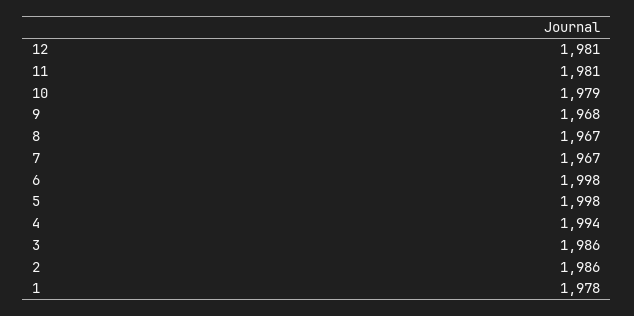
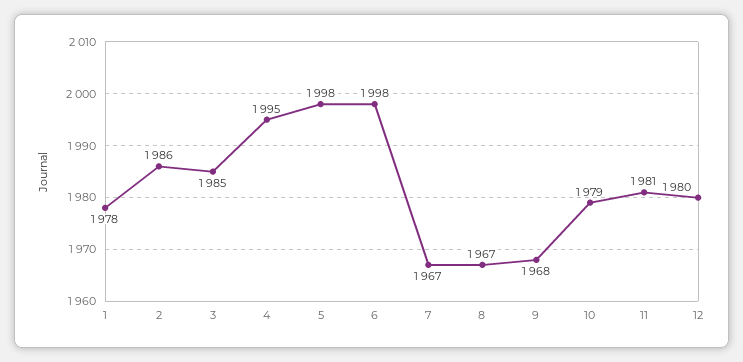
  {
-   "12": 1981,
+   "12": 1980,
    "11": 1981,
    "10": 1979,
    "9": 1968,
    "8": 1967,
    "7": 1967,
    "6": 1998,
    "5": 1998,
-   "4": 1994,
+   "4": 1995,
-   "3": 1986,
+   "3": 1985,
    "2": 1986,
    "1": 1978
  }

